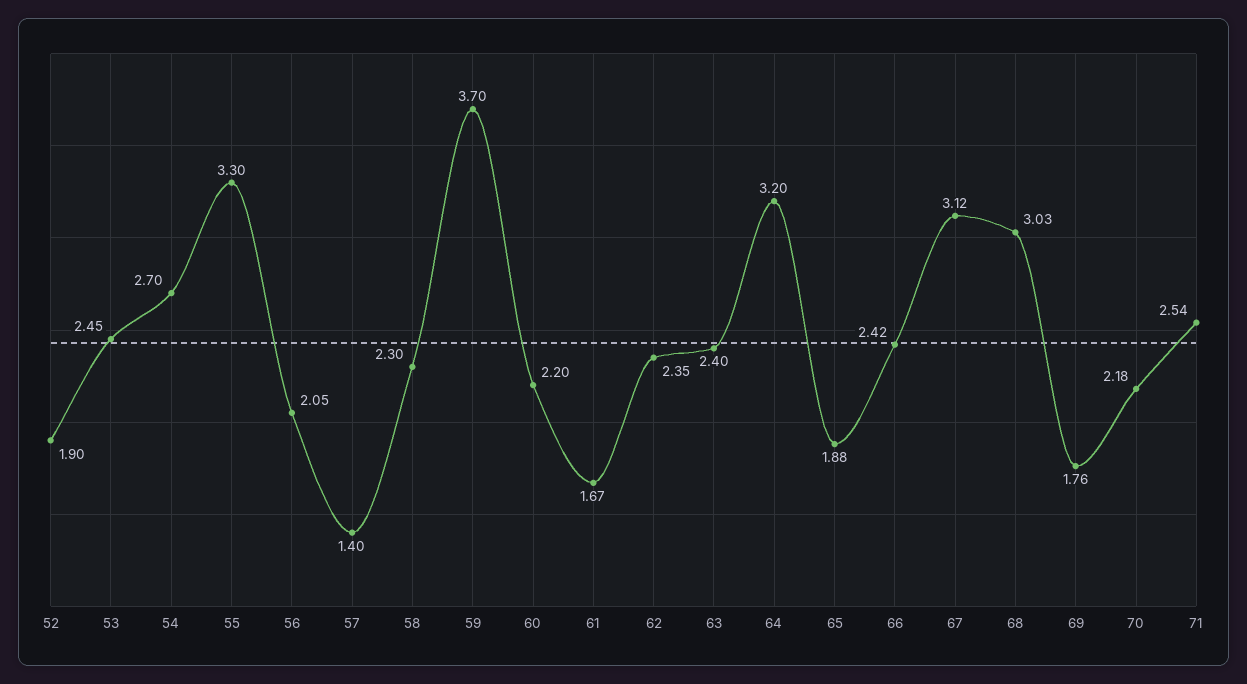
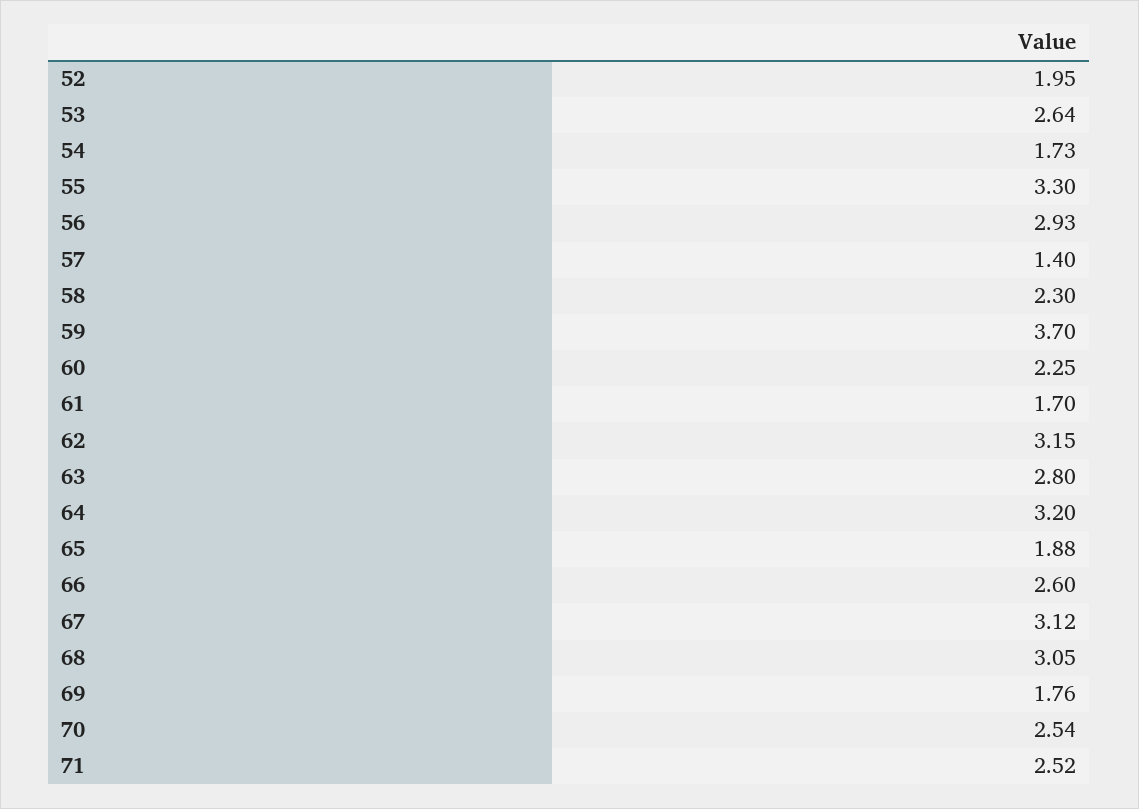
  {
-   "52": 1.9,
+   "52": 1.95,
-   "53": 2.45,
+   "53": 2.64,
-   "54": 2.7,
+   "54": 1.73,
    "55": 3.3,
-   "56": 2.05,
+   "56": 2.93,
    "57": 1.4,
    "58": 2.3,
    "59": 3.7,
-   "60": 2.2,
+   "60": 2.25,
-   "61": 1.67,
+   "61": 1.7,
-   "62": 2.35,
+   "62": 3.15,
-   "63": 2.4,
+   "63": 2.8,
    "64": 3.2,
    "65": 1.88,
-   "66": 2.42,
+   "66": 2.6,
    "67": 3.12,
-   "68": 3.03,
+   "68": 3.05,
    "69": 1.76,
-   "70": 2.18,
+   "70": 2.54,
-   "71": 2.54
+   "71": 2.52
  }

